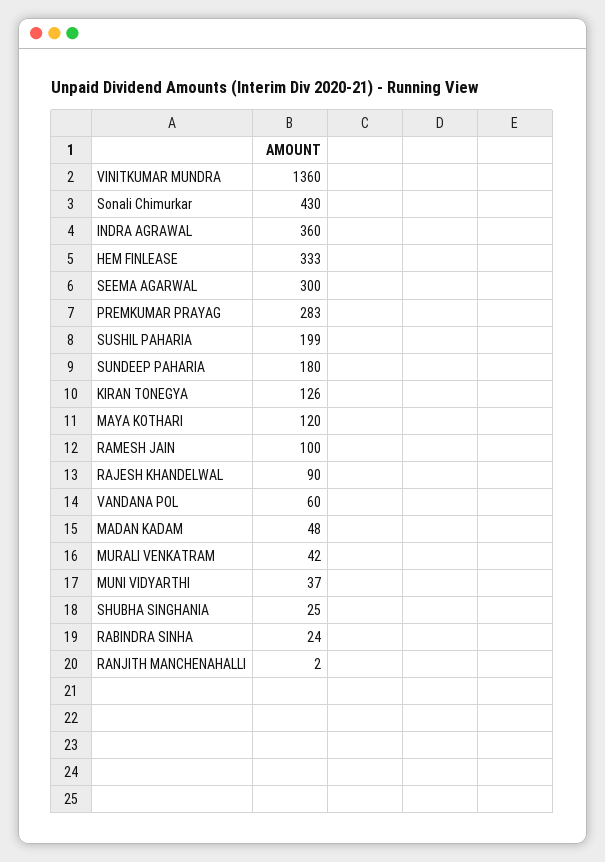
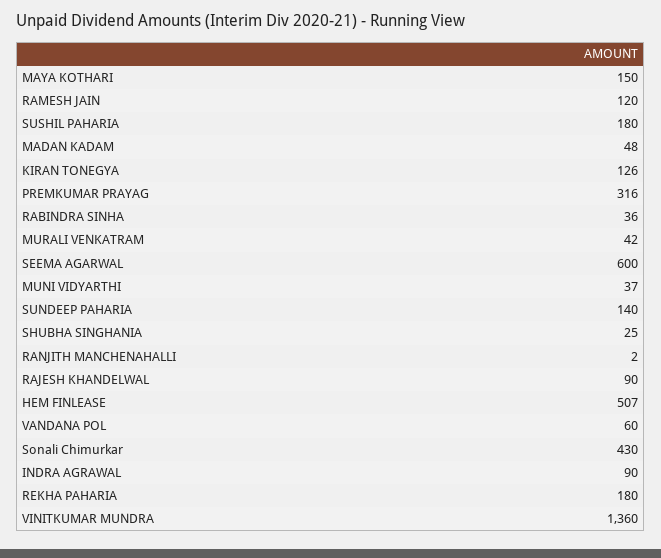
  {
    "VINITKUMAR MUNDRA": 1360,
    "Sonali Chimurkar": 430,
-   "INDRA AGRAWAL": 360,
+   "INDRA AGRAWAL": 90,
-   "HEM FINLEASE": 333,
+   "HEM FINLEASE": 507,
-   "SEEMA AGARWAL": 300,
+   "SEEMA AGARWAL": 600,
-   "PREMKUMAR PRAYAG": 283,
+   "PREMKUMAR PRAYAG": 316,
-   "SUSHIL PAHARIA": 199,
+   "SUSHIL PAHARIA": 180,
-   "SUNDEEP PAHARIA": 180,
+   "SUNDEEP PAHARIA": 140,
    "KIRAN TONEGYA": 126,
-   "MAYA KOTHARI": 120,
+   "MAYA KOTHARI": 150,
-   "RAMESH JAIN": 100,
+   "RAMESH JAIN": 120,
    "RAJESH KHANDELWAL": 90,
    "VANDANA POL": 60,
    "MADAN KADAM": 48,
    "MURALI VENKATRAM": 42,
    "MUNI VIDYARTHI": 37,
    "SHUBHA SINGHANIA": 25,
-   "RABINDRA SINHA": 24,
+   "RABINDRA SINHA": 36,
-   "RANJITH MANCHENAHALLI": 2
+   "RANJITH MANCHENAHALLI": 2,
+   "REKHA PAHARIA": 180
  }

